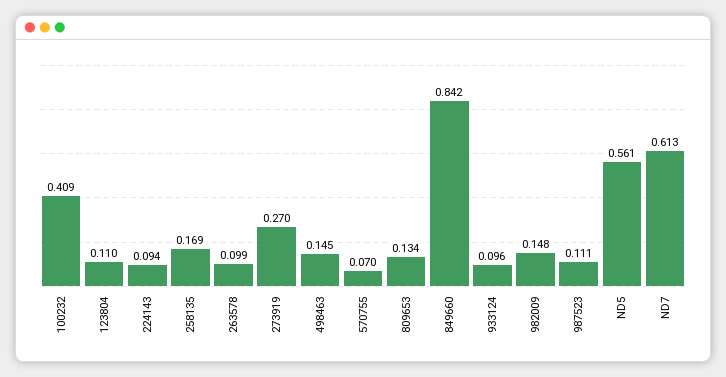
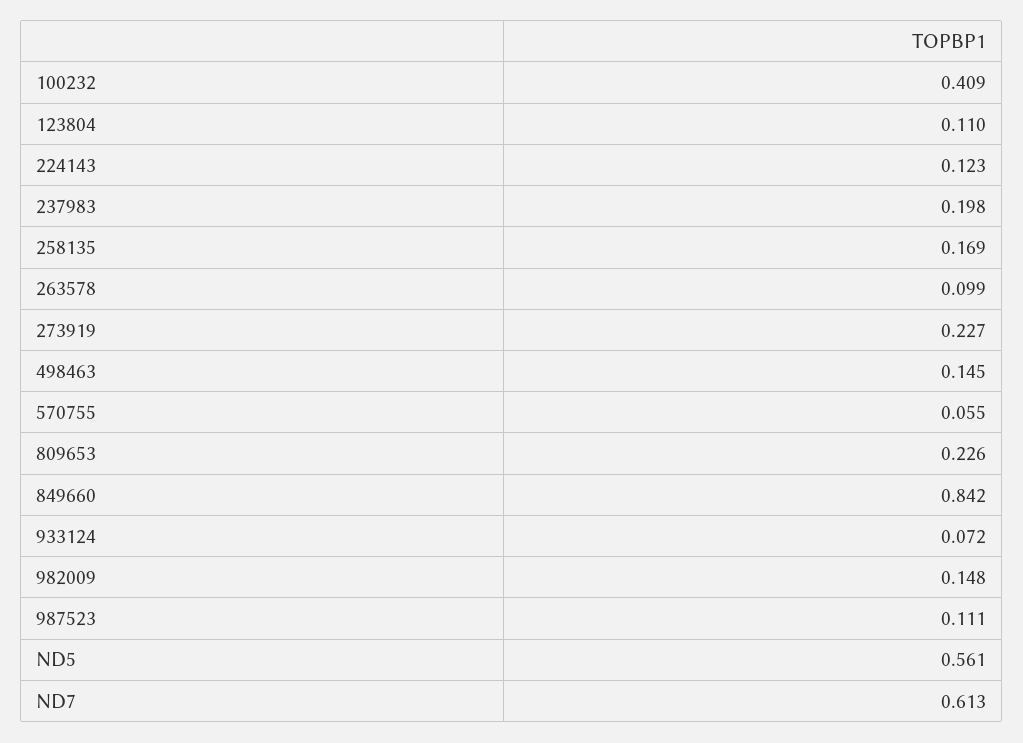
  {
    "100232": 0.409,
    "123804": 0.11,
-   "224143": 0.094,
+   "224143": 0.123,
    "258135": 0.169,
    "263578": 0.099,
-   "273919": 0.27,
+   "273919": 0.227,
    "498463": 0.145,
-   "570755": 0.07,
+   "570755": 0.055,
-   "809653": 0.134,
+   "809653": 0.226,
    "849660": 0.842,
-   "933124": 0.096,
+   "933124": 0.072,
    "982009": 0.148,
    "987523": 0.111,
    "ND5": 0.561,
-   "ND7": 0.613
+   "ND7": 0.613,
+   "237983": 0.198
  }

